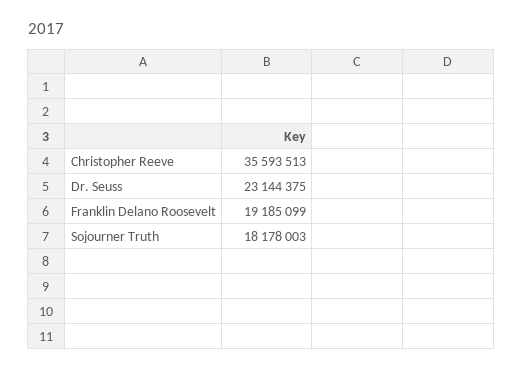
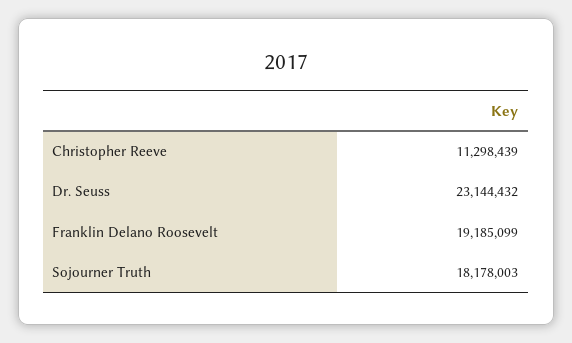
  {
-   "Christopher Reeve": 35593513,
+   "Christopher Reeve": 11298439,
-   "Dr. Seuss": 23144375,
+   "Dr. Seuss": 23144432,
    "Franklin Delano Roosevelt": 19185099,
    "Sojourner Truth": 18178003
  }

